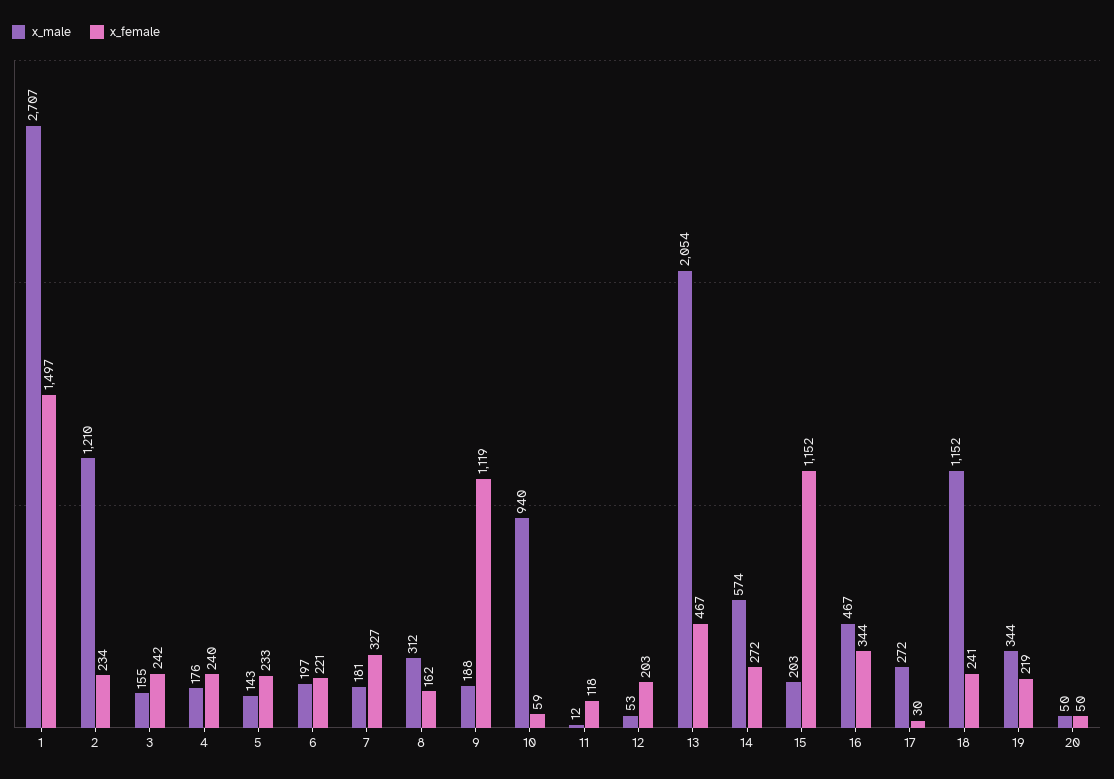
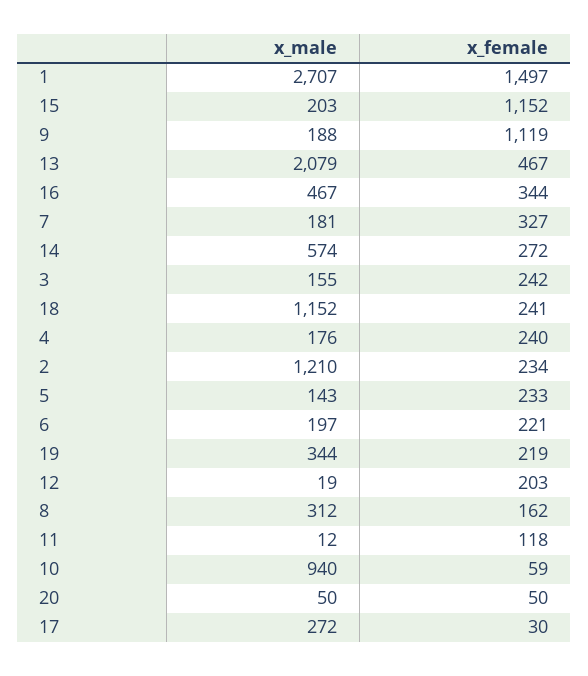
  {
    "x_male": {
      "1": 2707,
      "2": 1210,
      "3": 155,
      "4": 176,
      "5": 143,
      "6": 197,
      "7": 181,
      "8": 312,
      "9": 188,
      "10": 940,
      "11": 12,
-     "12": 53,
+     "12": 19,
-     "13": 2054,
+     "13": 2079,
      "14": 574,
      "15": 203,
      "16": 467,
      "17": 272,
      "18": 1152,
      "19": 344,
      "20": 50
    },
    "x_female": {
      "1": 1497,
      "2": 234,
      "3": 242,
      "4": 240,
      "5": 233,
      "6": 221,
      "7": 327,
      "8": 162,
      "9": 1119,
      "10": 59,
      "11": 118,
      "12": 203,
      "13": 467,
      "14": 272,
      "15": 1152,
      "16": 344,
      "17": 30,
      "18": 241,
      "19": 219,
      "20": 50
    }
  }

